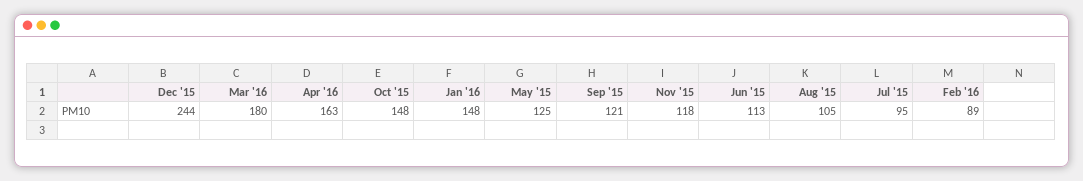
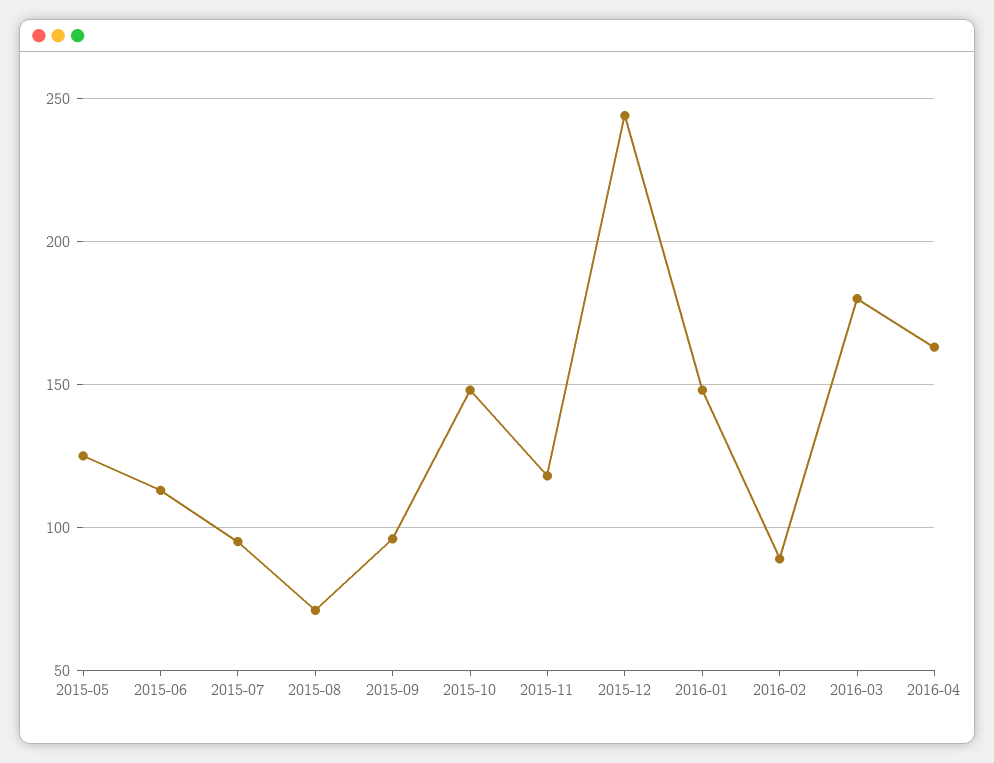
  {
    "Dec '15": 244,
    "Mar '16": 180,
    "Apr '16": 163,
    "Oct '15": 148,
    "Jan '16": 148,
    "May '15": 125,
-   "Sep '15": 121,
+   "Sep '15": 95,
    "Nov '15": 118,
    "Jun '15": 113,
-   "Aug '15": 105,
+   "Aug '15": 70,
    "Jul '15": 95,
    "Feb '16": 89
  }

